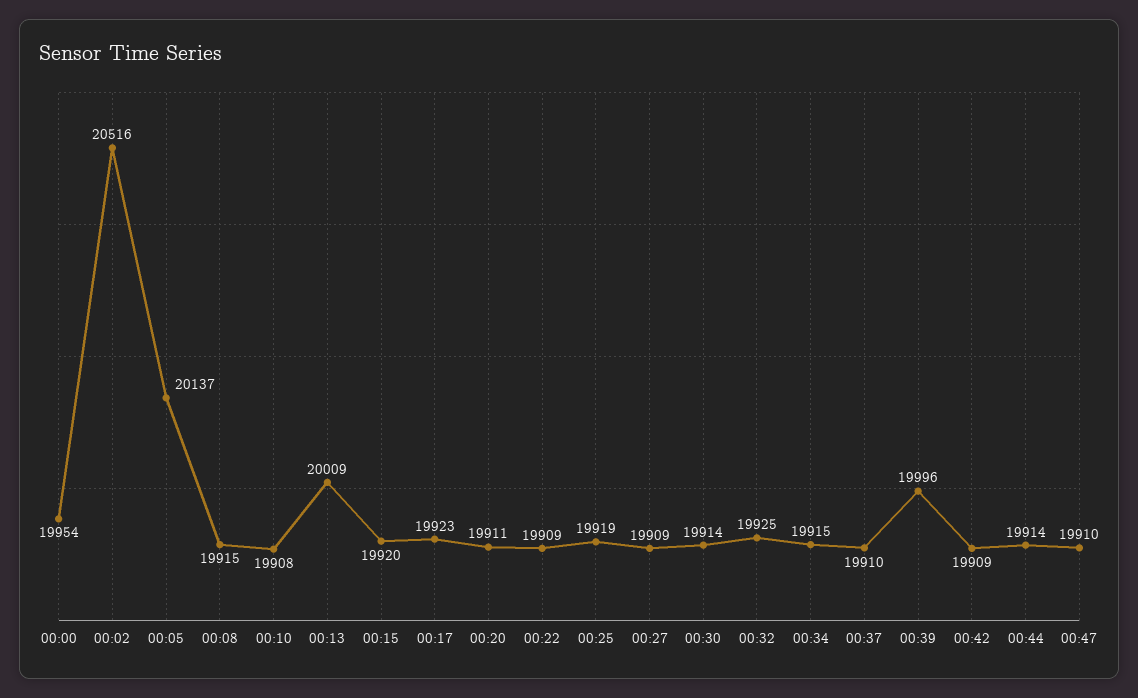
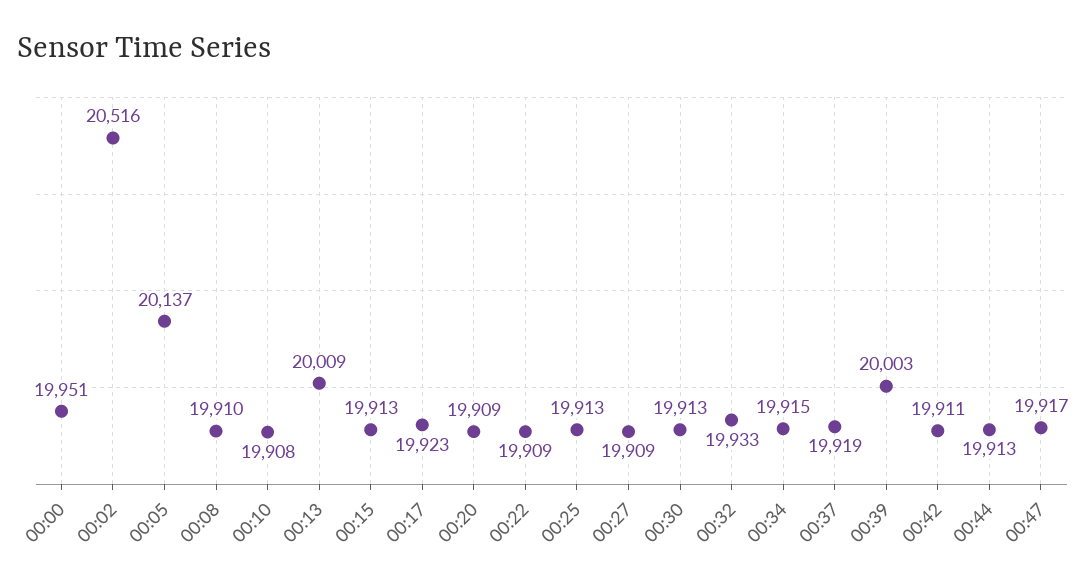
  {
-   "00:00": 19954,
+   "00:00": 19951,
    "00:02": 20516,
    "00:05": 20137,
-   "00:08": 19915,
+   "00:08": 19910,
    "00:10": 19908,
    "00:13": 20009,
-   "00:15": 19920,
+   "00:15": 19913,
    "00:17": 19923,
-   "00:20": 19911,
+   "00:20": 19909,
    "00:22": 19909,
-   "00:25": 19919,
+   "00:25": 19913,
    "00:27": 19909,
-   "00:30": 19914,
+   "00:30": 19913,
-   "00:32": 19925,
+   "00:32": 19933,
    "00:34": 19915,
-   "00:37": 19910,
+   "00:37": 19919,
-   "00:39": 19996,
+   "00:39": 20003,
-   "00:42": 19909,
+   "00:42": 19911,
-   "00:44": 19914,
+   "00:44": 19913,
-   "00:47": 19910
+   "00:47": 19917
  }

